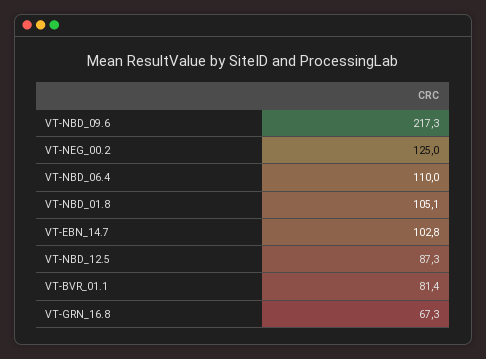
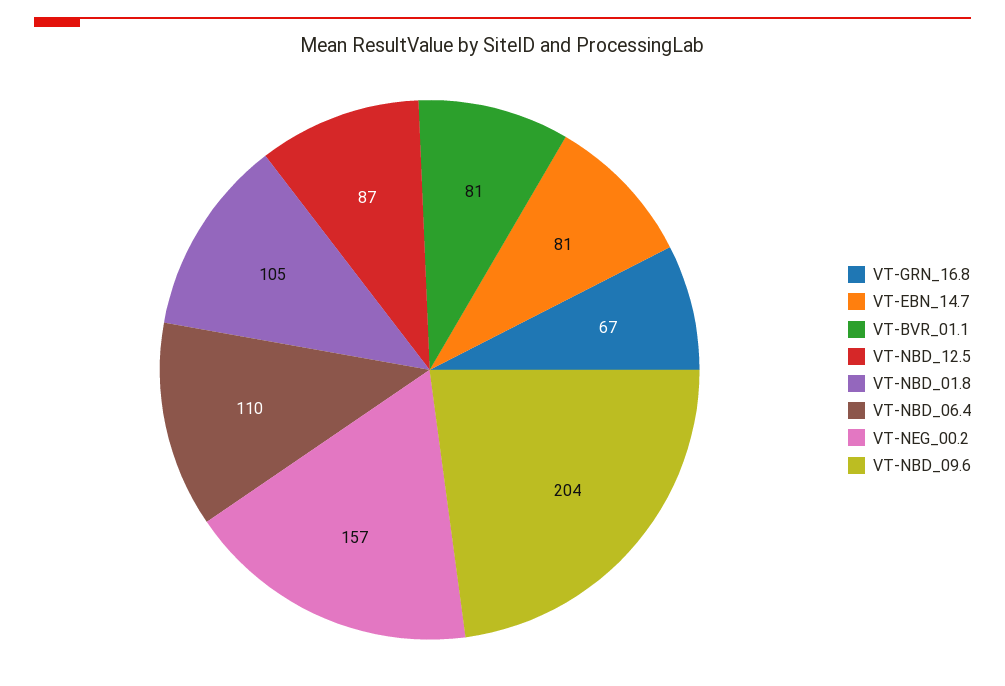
  {
-   "VT-NBD_09.6": 217.3,
+   "VT-NBD_09.6": 204,
-   "VT-NEG_00.2": 125,
+   "VT-NEG_00.2": 157,
    "VT-NBD_06.4": 110,
    "VT-NBD_01.8": 105.1,
-   "VT-EBN_14.7": 102.8,
+   "VT-EBN_14.7": 81,
    "VT-NBD_12.5": 87.3,
    "VT-BVR_01.1": 81.4,
    "VT-GRN_16.8": 67.3
  }

